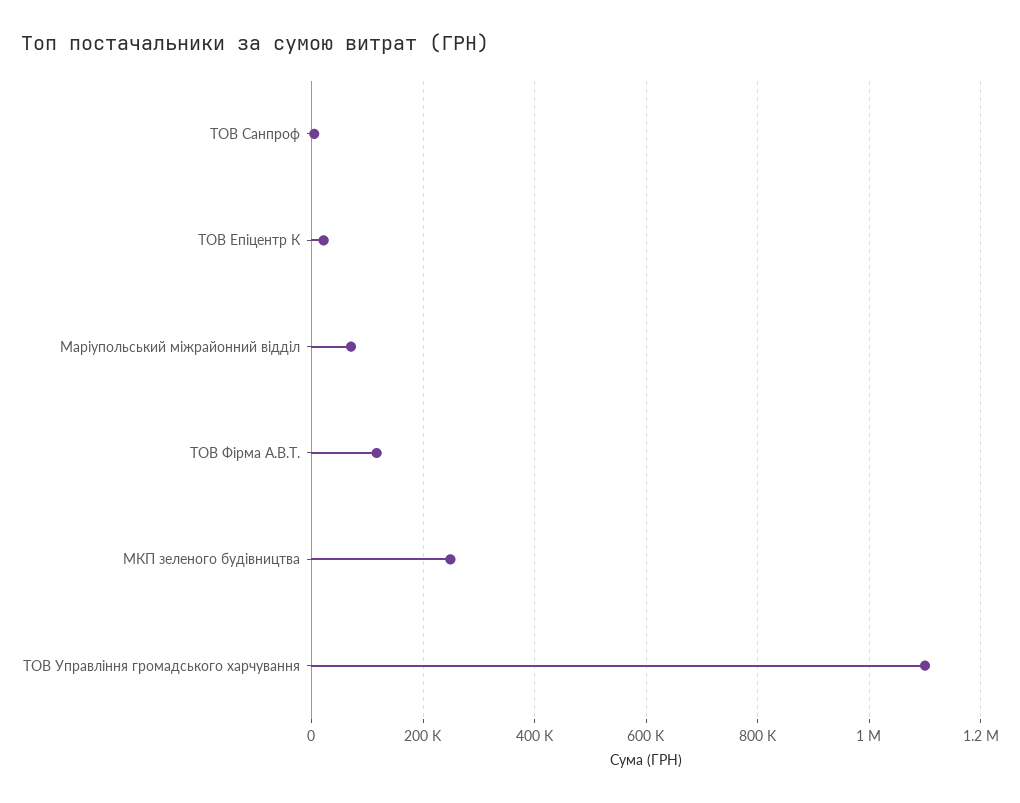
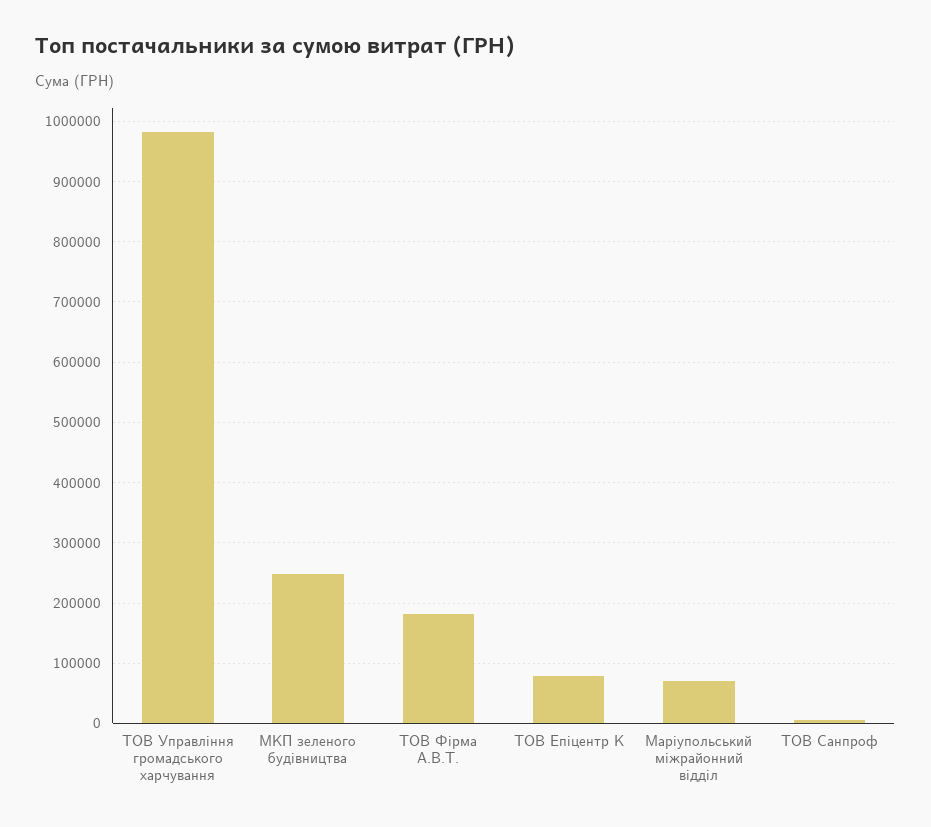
  {
    "ТОВ Санпроф": 10000,
-   "ТОВ Епіцентр К": 20000,
+   "ТОВ Епіцентр К": 80000,
    "Маріупольський міжрайонний відділ": 70000,
-   "ТОВ Фірма А.В.Т.": 120000,
+   "ТОВ Фірма А.В.Т.": 180000,
    "МКП зеленого будiвництва": 250000,
-   "ТОВ Управління громадського харчування": 1100000
+   "ТОВ Управління громадського харчування": 980000
  }

